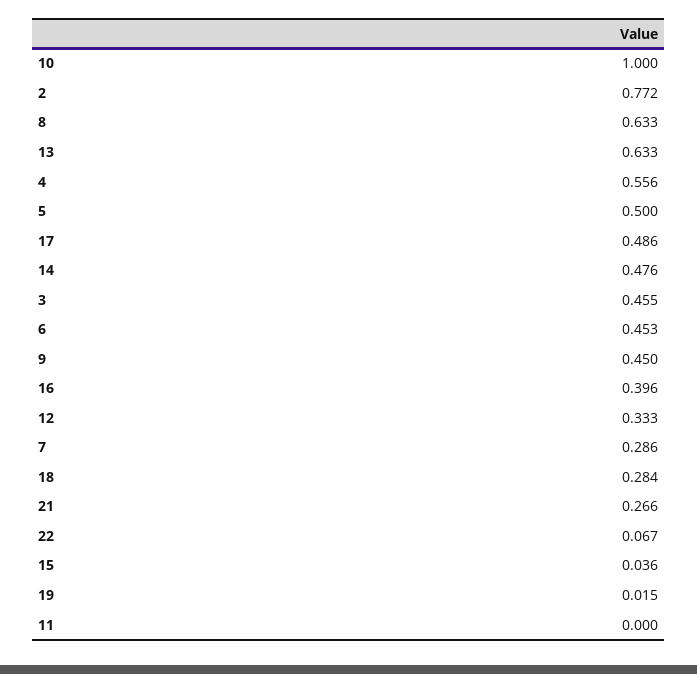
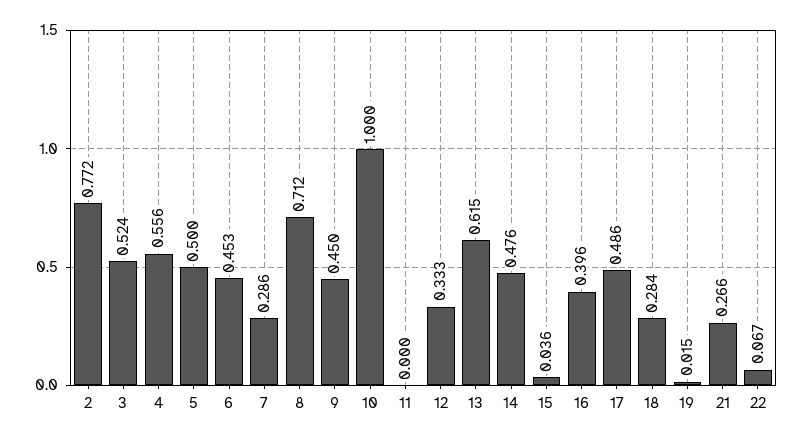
  {
    "10": 1,
    "2": 0.772,
-   "8": 0.633,
+   "8": 0.712,
-   "13": 0.633,
+   "13": 0.615,
    "4": 0.556,
    "5": 0.5,
    "17": 0.486,
    "14": 0.476,
-   "3": 0.455,
+   "3": 0.524,
    "6": 0.453,
    "9": 0.45,
    "16": 0.396,
    "12": 0.333,
    "7": 0.286,
    "18": 0.284,
    "21": 0.266,
    "22": 0.067,
    "15": 0.036,
    "19": 0.015,
    "11": 0
  }

